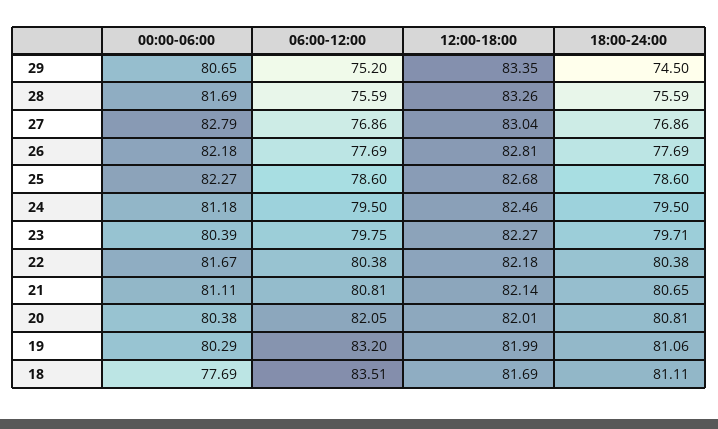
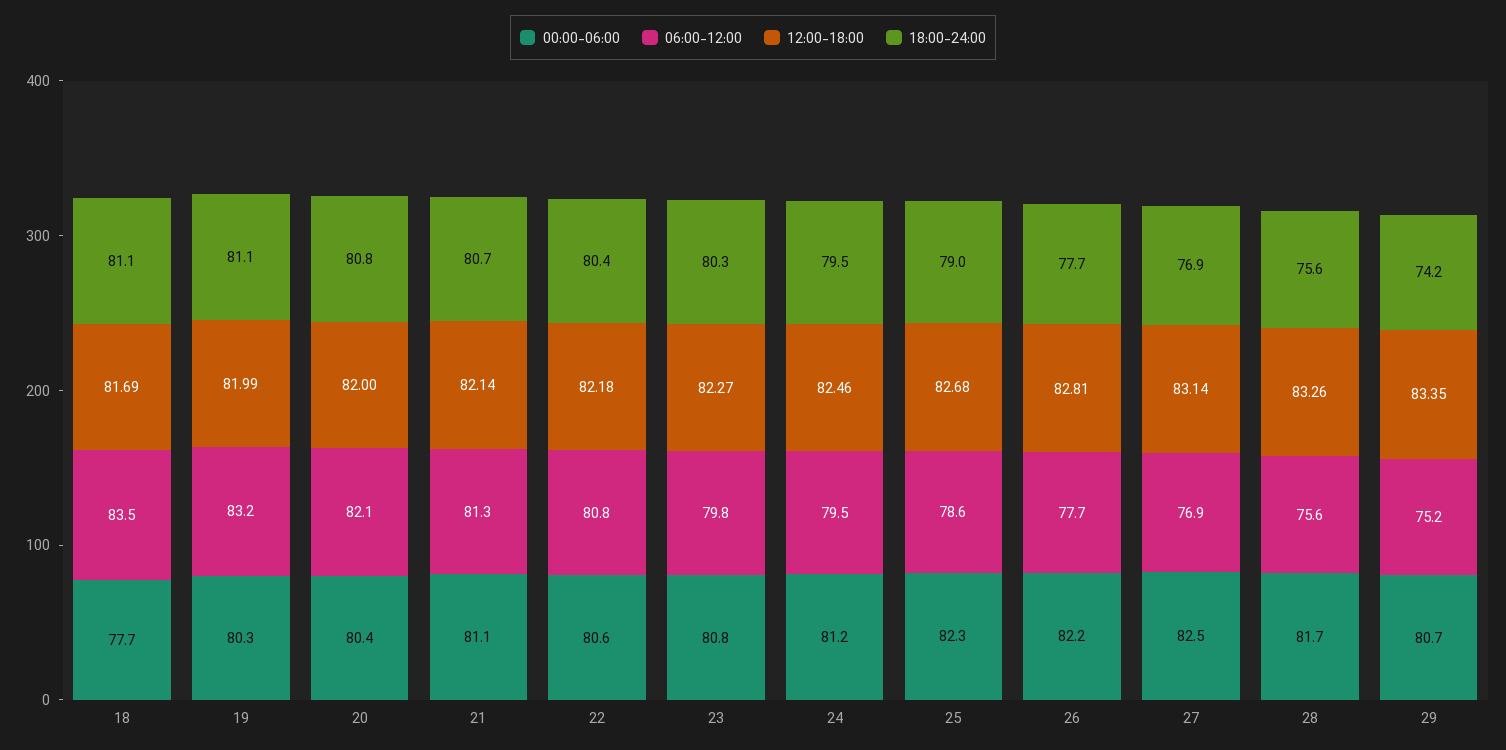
  {
    "00:00-06:00": {
      "29": 80.65,
      "28": 81.69,
-     "27": 82.79,
+     "27": 82.5,
      "26": 82.18,
      "25": 82.27,
      "24": 81.18,
-     "23": 80.39,
+     "23": 80.8,
-     "22": 81.67,
+     "22": 80.6,
      "21": 81.11,
      "20": 80.38,
      "19": 80.29,
      "18": 77.69
    },
    "06:00-12:00": {
      "29": 75.2,
      "28": 75.59,
      "27": 76.86,
      "26": 77.69,
      "25": 78.6,
      "24": 79.5,
      "23": 79.75,
-     "22": 80.38,
+     "22": 80.8,
-     "21": 80.81,
+     "21": 81.3,
      "20": 82.05,
      "19": 83.2,
      "18": 83.51
    },
    "12:00-18:00": {
      "29": 83.35,
      "28": 83.26,
-     "27": 83.04,
+     "27": 83.14,
      "26": 82.81,
      "25": 82.68,
      "24": 82.46,
      "23": 82.27,
      "22": 82.18,
      "21": 82.14,
-     "20": 82.01,
+     "20": 82,
      "19": 81.99,
      "18": 81.69
    },
    "18:00-24:00": {
-     "29": 74.5,
+     "29": 74.2,
      "28": 75.59,
      "27": 76.86,
      "26": 77.69,
-     "25": 78.6,
+     "25": 79,
      "24": 79.5,
-     "23": 79.71,
+     "23": 80.3,
      "22": 80.38,
      "21": 80.65,
      "20": 80.81,
      "19": 81.06,
      "18": 81.11
    }
  }

